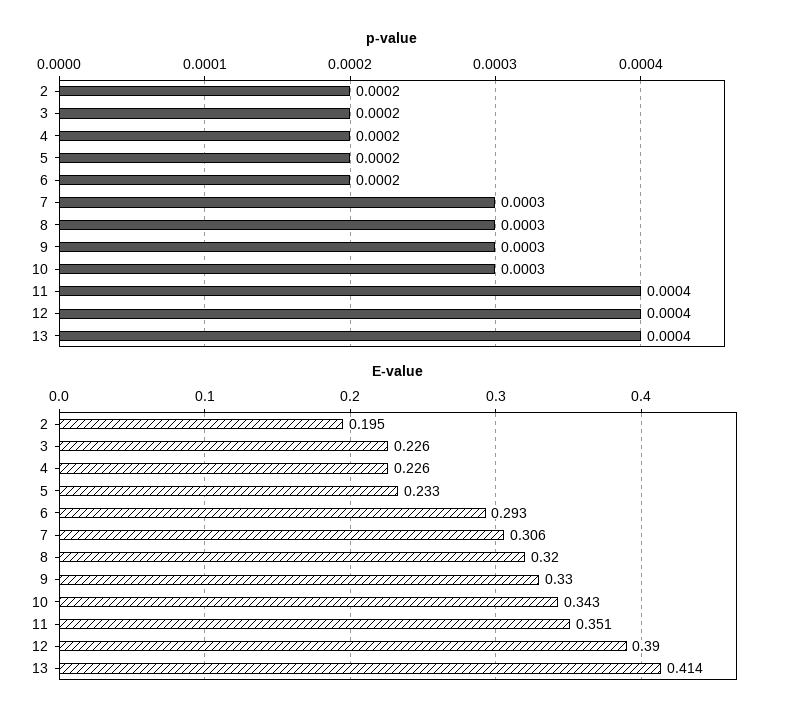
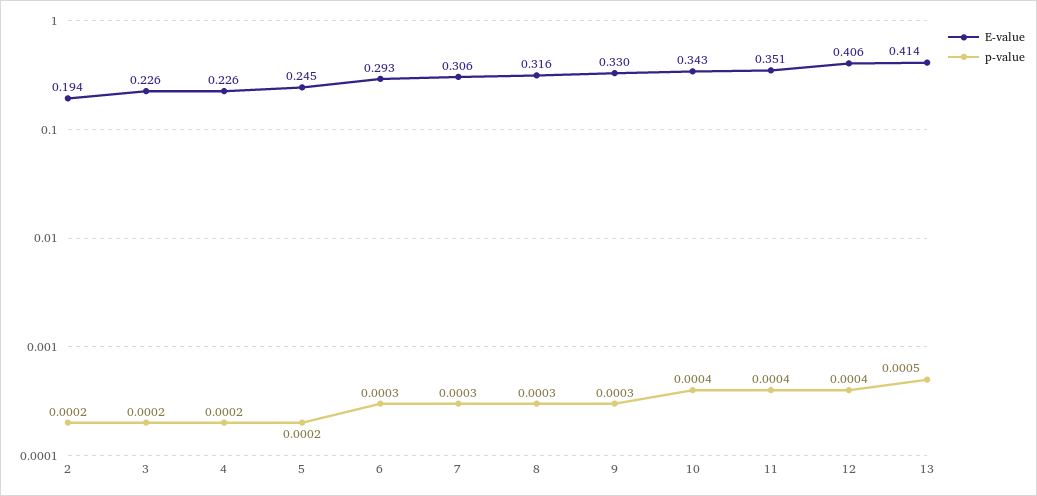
  {
    "p-value": {
      "2": 0.0002,
      "3": 0.0002,
      "4": 0.0002,
      "5": 0.0002,
-     "6": 0.0002,
+     "6": 0.0003,
      "7": 0.0003,
      "8": 0.0003,
      "9": 0.0003,
-     "10": 0.0003,
+     "10": 0.0004,
      "11": 0.0004,
      "12": 0.0004,
-     "13": 0.0004
+     "13": 0.0005
    },
    "E-value": {
-     "2": 0.195,
+     "2": 0.194,
      "3": 0.226,
      "4": 0.226,
-     "5": 0.233,
+     "5": 0.245,
      "6": 0.293,
      "7": 0.306,
-     "8": 0.32,
+     "8": 0.316,
      "9": 0.33,
      "10": 0.343,
      "11": 0.351,
-     "12": 0.39,
+     "12": 0.406,
      "13": 0.414
    }
  }

